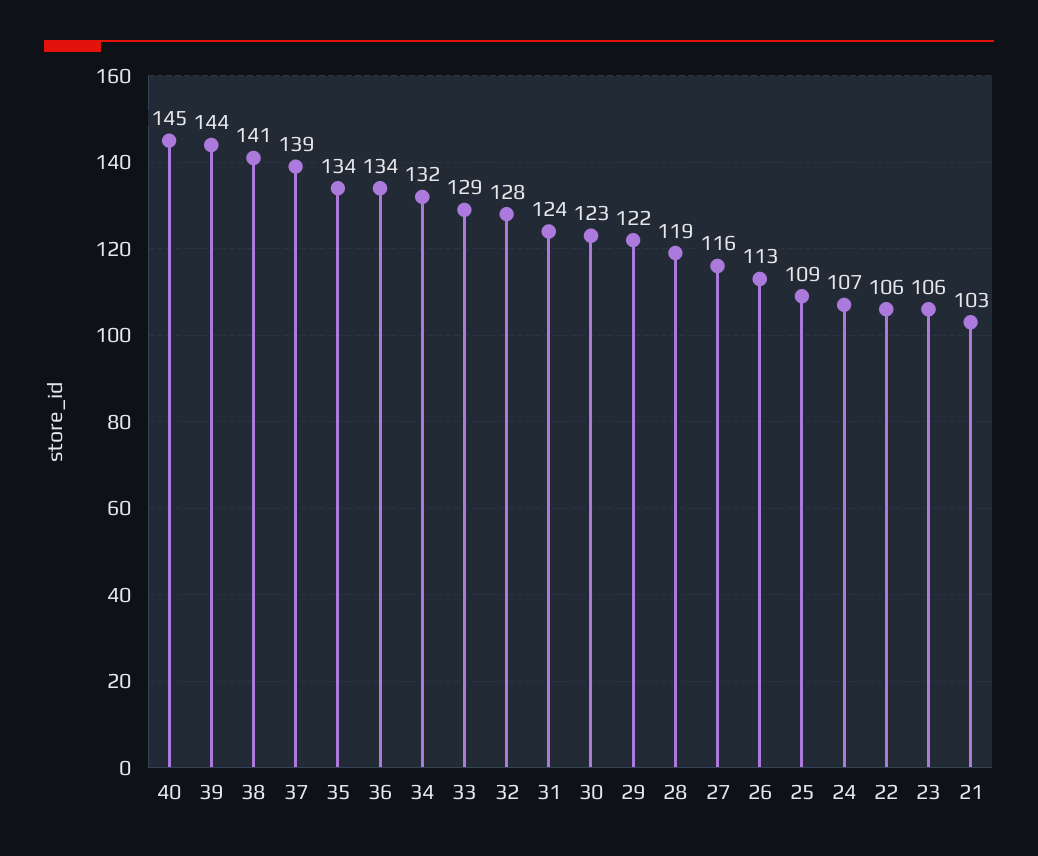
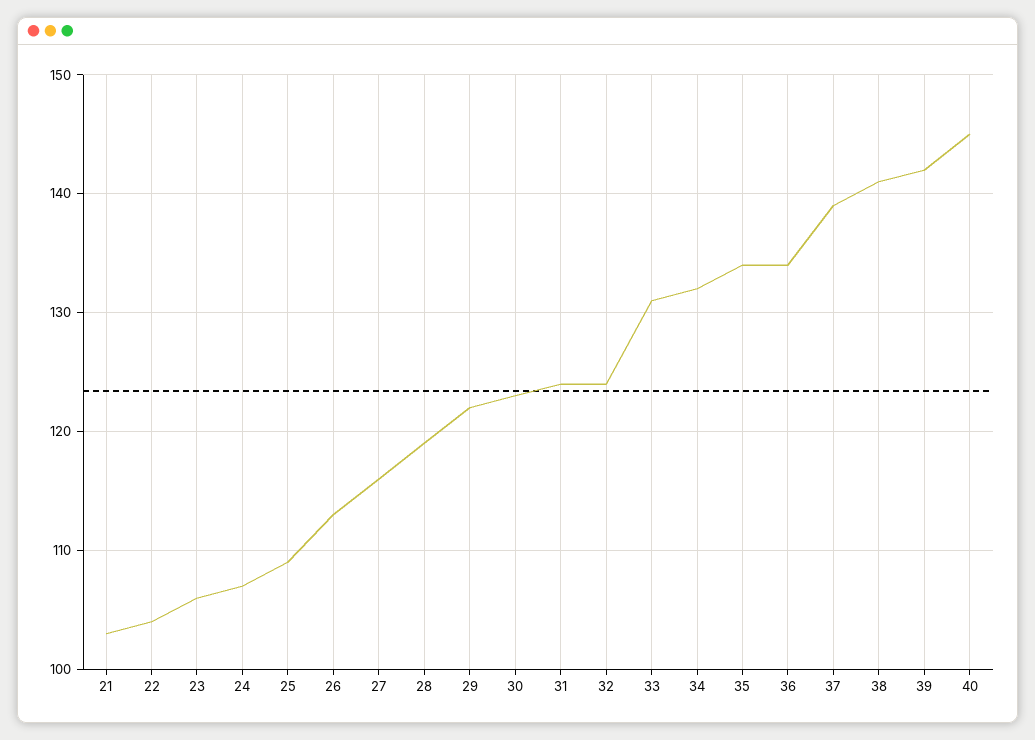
  {
    "40": 145,
-   "39": 144,
+   "39": 142,
    "38": 141,
    "37": 139,
    "35": 134,
    "36": 134,
    "34": 132,
-   "33": 129,
+   "33": 131,
-   "32": 128,
+   "32": 124,
    "31": 124,
    "30": 123,
    "29": 122,
    "28": 119,
    "27": 116,
    "26": 113,
    "25": 109,
    "24": 107,
-   "22": 106,
+   "22": 104,
    "23": 106,
    "21": 103
  }

